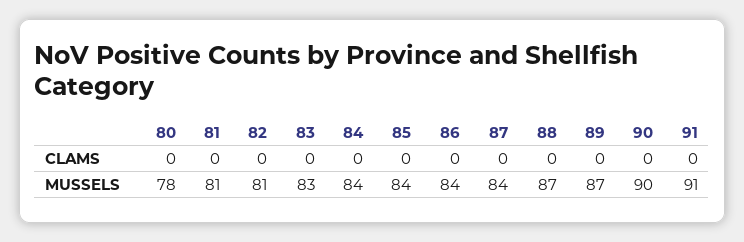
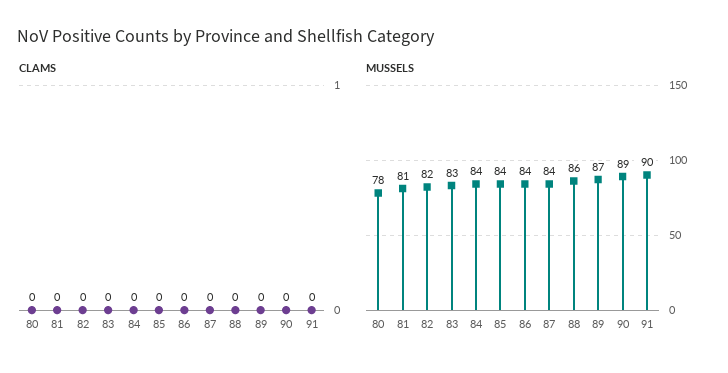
  {
    "CLAMS": {
      "80": 0,
      "81": 0,
      "82": 0,
      "83": 0,
      "84": 0,
      "85": 0,
      "86": 0,
      "87": 0,
      "88": 0,
      "89": 0,
      "90": 0,
      "91": 0
    },
    "MUSSELS": {
      "80": 78,
      "81": 81,
-     "82": 81,
+     "82": 82,
      "83": 83,
      "84": 84,
      "85": 84,
      "86": 84,
      "87": 84,
-     "88": 87,
+     "88": 86,
      "89": 87,
-     "90": 90,
+     "90": 89,
-     "91": 91
+     "91": 90
    }
  }

